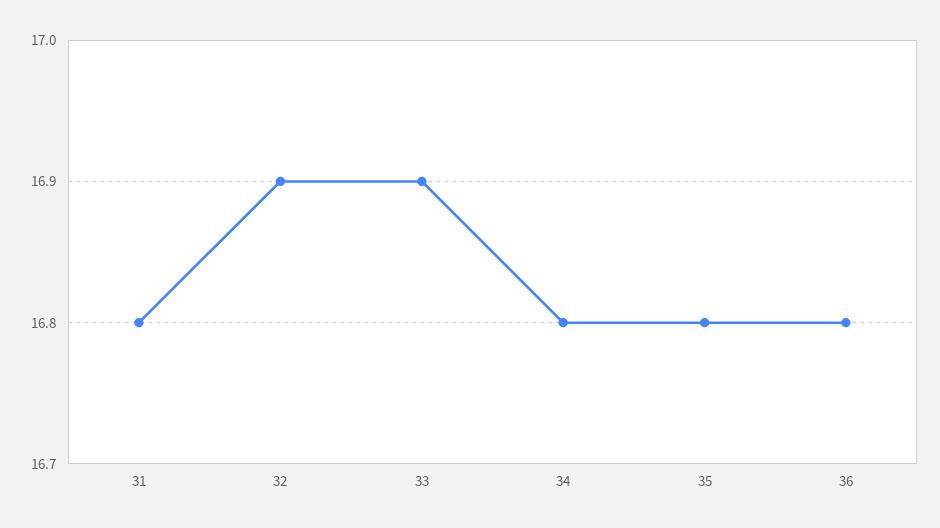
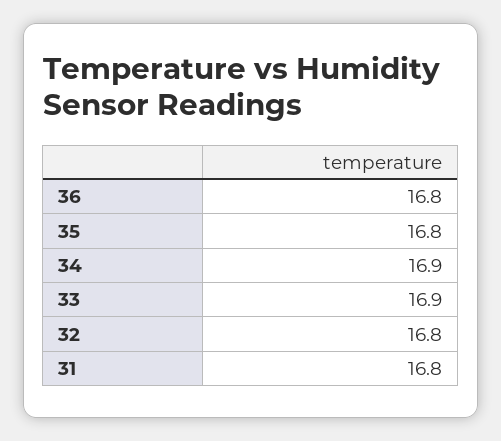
  {
    "31": 16.8,
-   "32": 16.9,
+   "32": 16.8,
    "33": 16.9,
-   "34": 16.8,
+   "34": 16.9,
    "35": 16.8,
    "36": 16.8
  }

